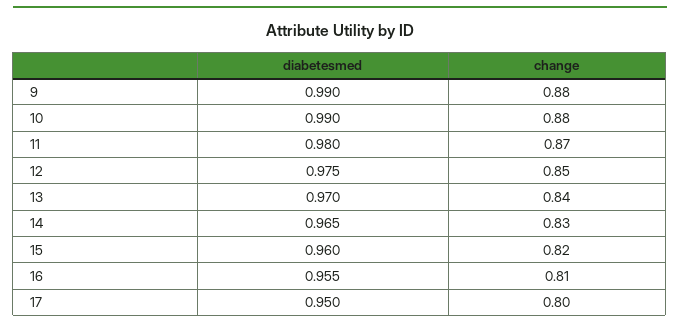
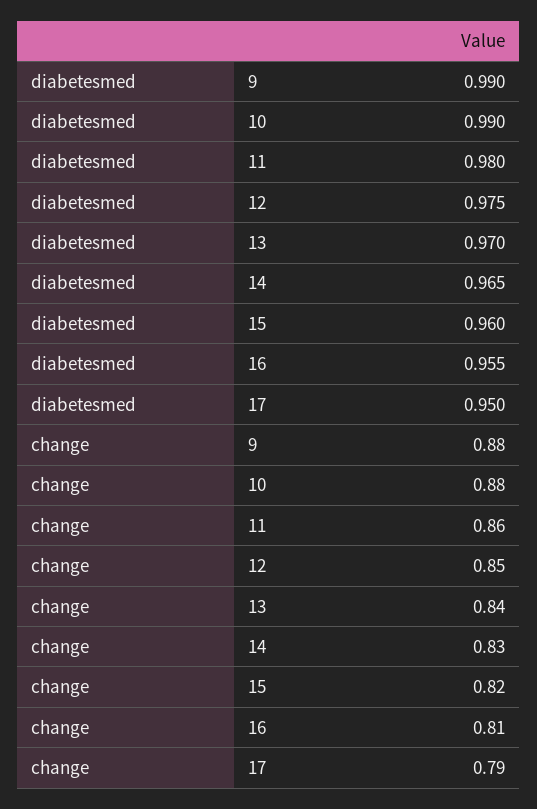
  {
    "diabetesmed": {
      "9": 0.99,
      "10": 0.99,
      "11": 0.98,
      "12": 0.975,
      "13": 0.97,
      "14": 0.965,
      "15": 0.96,
      "16": 0.955,
      "17": 0.95
    },
    "change": {
      "9": 0.88,
      "10": 0.88,
-     "11": 0.87,
+     "11": 0.86,
      "12": 0.85,
      "13": 0.84,
      "14": 0.83,
      "15": 0.82,
      "16": 0.81,
-     "17": 0.8
+     "17": 0.79
    }
  }

